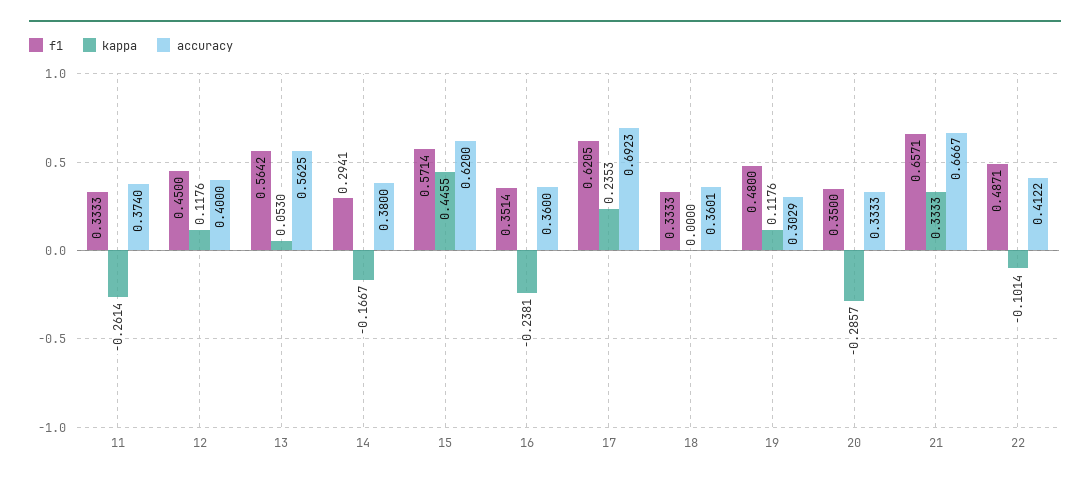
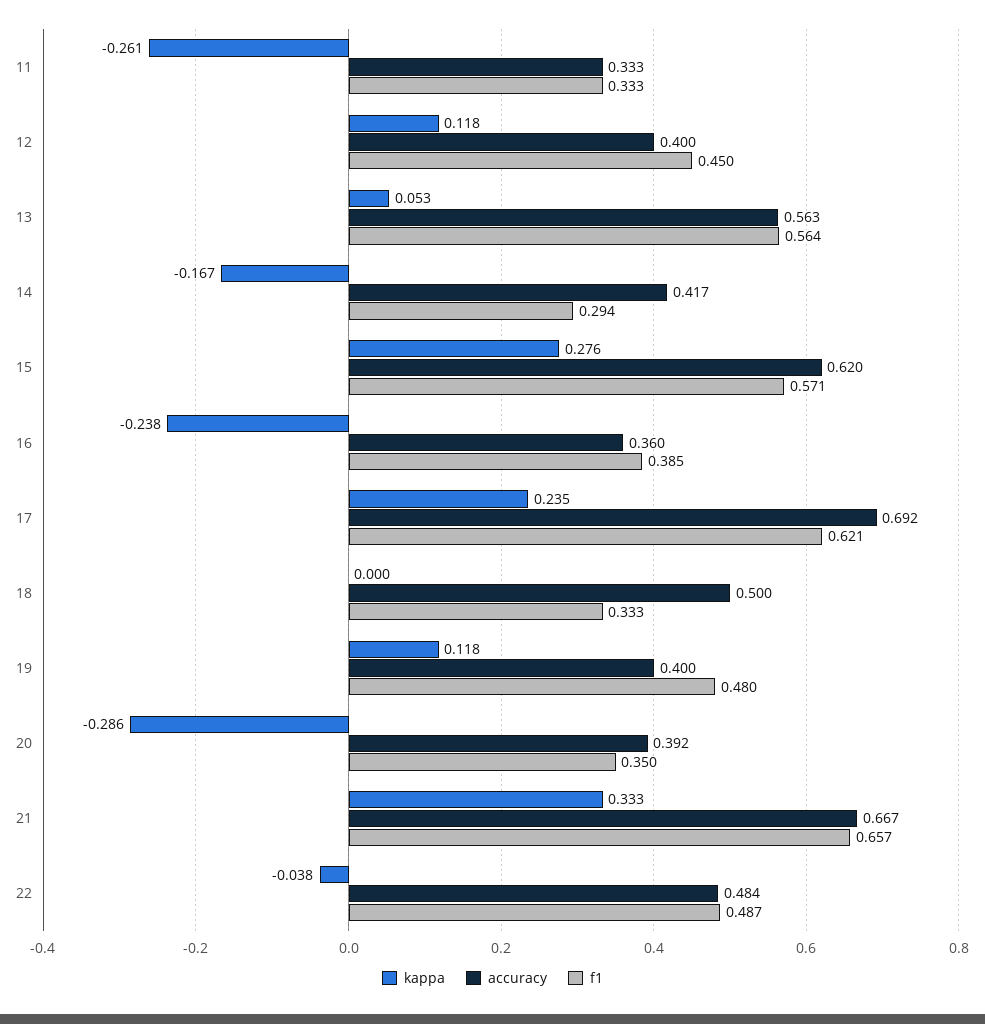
  {
    "f1": {
      "11": 0.3333,
      "12": 0.45,
      "13": 0.5642,
      "14": 0.2941,
      "15": 0.5714,
-     "16": 0.3514,
+     "16": 0.385,
      "17": 0.6205,
      "18": 0.3333,
      "19": 0.48,
      "20": 0.35,
      "21": 0.6571,
      "22": 0.4871
    },
    "kappa": {
      "11": -0.2614,
      "12": 0.1176,
      "13": 0.053,
      "14": -0.1667,
-     "15": 0.4455,
+     "15": 0.276,
      "16": -0.2381,
      "17": 0.2353,
      "18": 0,
      "19": 0.1176,
      "20": -0.2857,
      "21": 0.3333,
-     "22": -0.1014
+     "22": -0.038
    },
    "accuracy": {
-     "11": 0.374,
+     "11": 0.333,
      "12": 0.4,
      "13": 0.5625,
-     "14": 0.38,
+     "14": 0.417,
      "15": 0.62,
      "16": 0.36,
      "17": 0.6923,
-     "18": 0.3601,
+     "18": 0.5,
-     "19": 0.3029,
+     "19": 0.4,
-     "20": 0.3333,
+     "20": 0.392,
      "21": 0.6667,
-     "22": 0.4122
+     "22": 0.484
    }
  }

